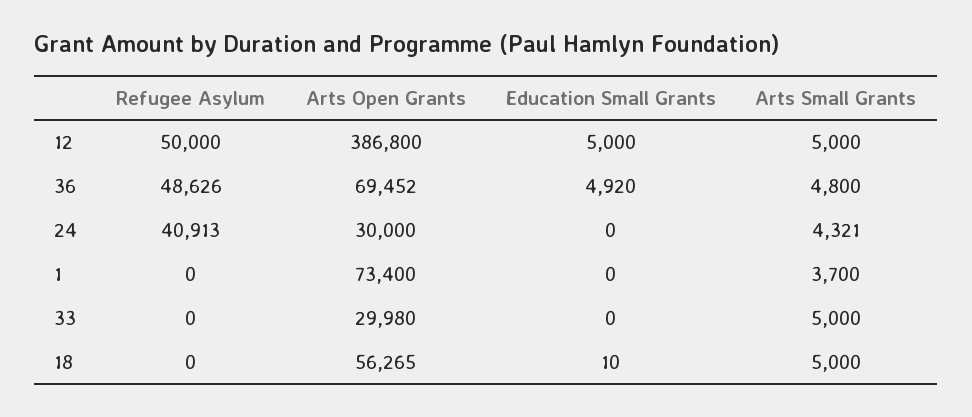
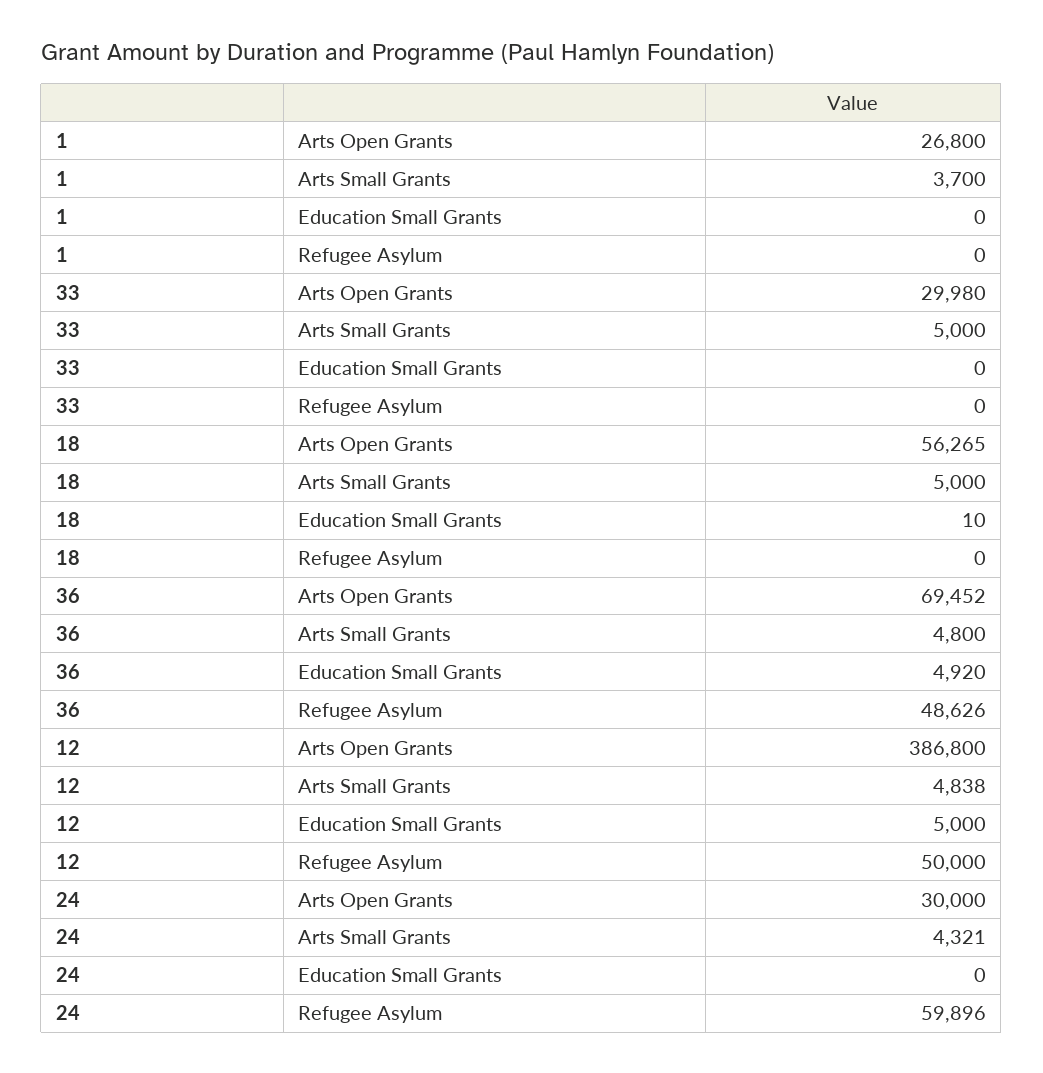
  {
    "Refugee Asylum": {
      "12": 50000,
      "36": 48626,
-     "24": 40913,
+     "24": 59896,
      "1": 0,
      "33": 0,
      "18": 0
    },
    "Arts Open Grants": {
      "12": 386800,
      "36": 69452,
      "24": 30000,
-     "1": 73400,
+     "1": 26800,
      "33": 29980,
      "18": 56265
    },
    "Education Small Grants": {
      "12": 5000,
      "36": 4920,
      "24": 0,
      "1": 0,
      "33": 0,
      "18": 10
    },
    "Arts Small Grants": {
-     "12": 5000,
+     "12": 4838,
      "36": 4800,
      "24": 4321,
      "1": 3700,
      "33": 5000,
      "18": 5000
    }
  }

